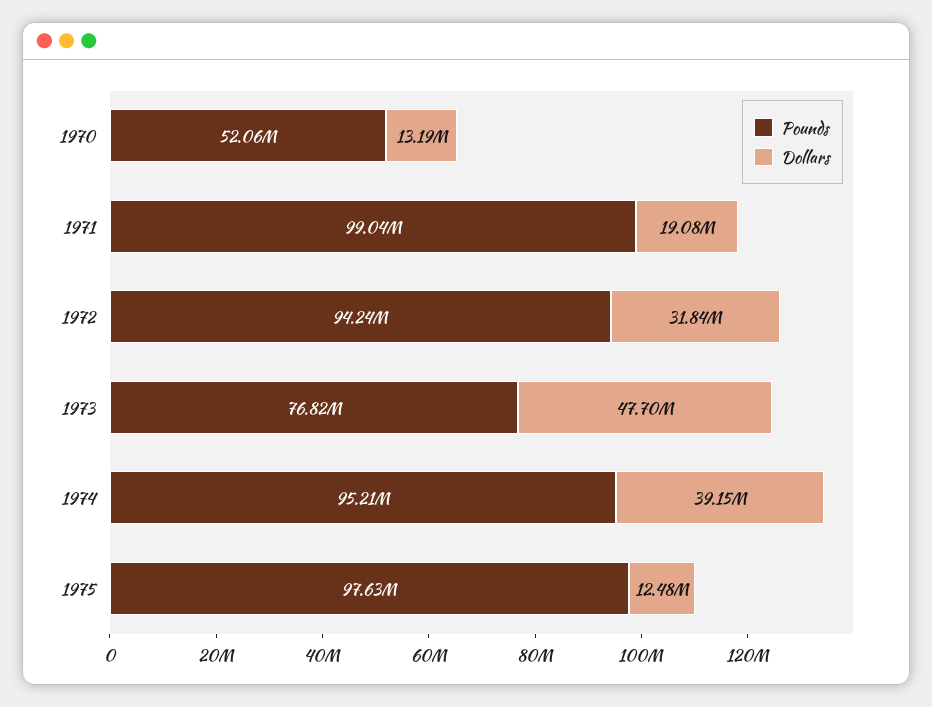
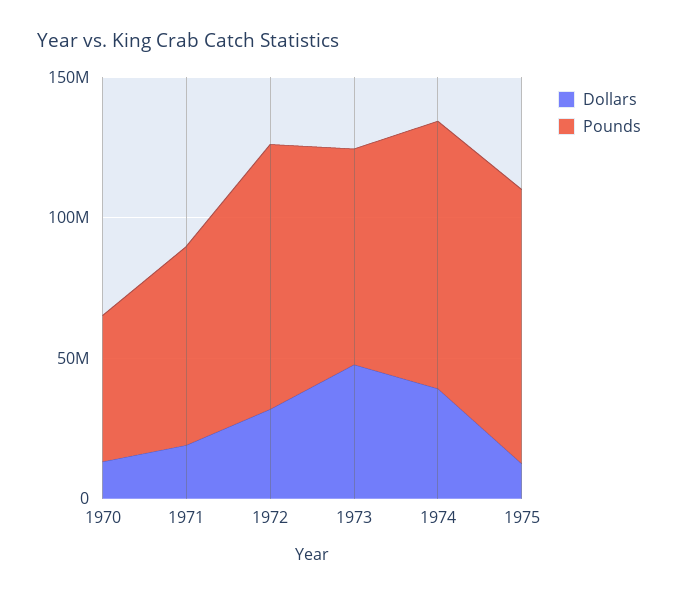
  {
    "Pounds": {
      "1970": 52060000,
-     "1971": 99040000,
+     "1971": 70000000,
      "1972": 94240000,
      "1973": 76820000,
      "1974": 95210000,
      "1975": 97630000
    },
    "Dollars": {
      "1970": 13190000,
      "1971": 19080000,
      "1972": 31840000,
      "1973": 47700000,
      "1974": 39150000,
      "1975": 12480000
    }
  }

